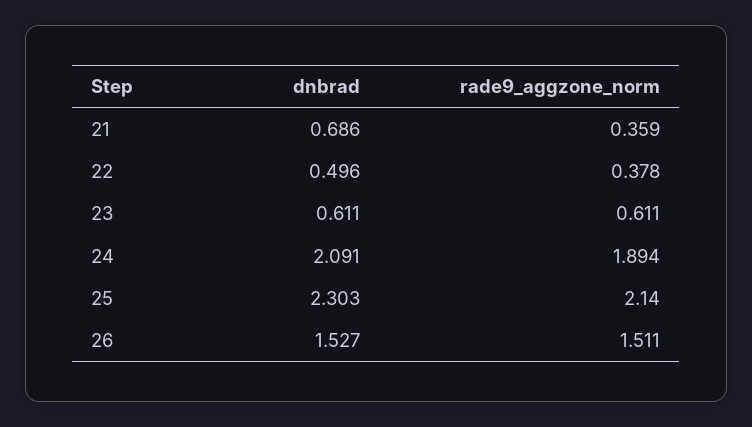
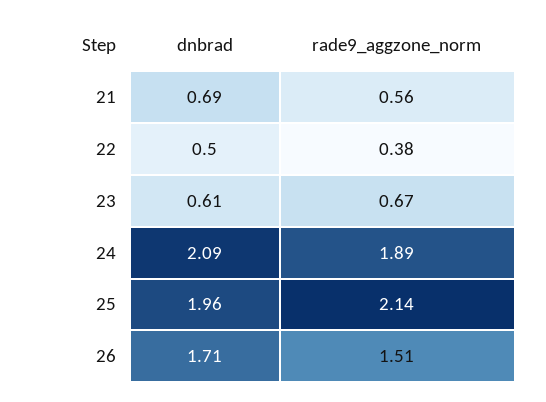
  {
    "dnbrad": {
      "21": 0.686,
      "22": 0.496,
      "23": 0.611,
      "24": 2.091,
-     "25": 2.303,
+     "25": 1.96,
-     "26": 1.527
+     "26": 1.71
    },
    "rade9_aggzone_norm": {
-     "21": 0.359,
+     "21": 0.56,
      "22": 0.378,
-     "23": 0.611,
+     "23": 0.67,
      "24": 1.894,
      "25": 2.14,
      "26": 1.511
    }
  }

